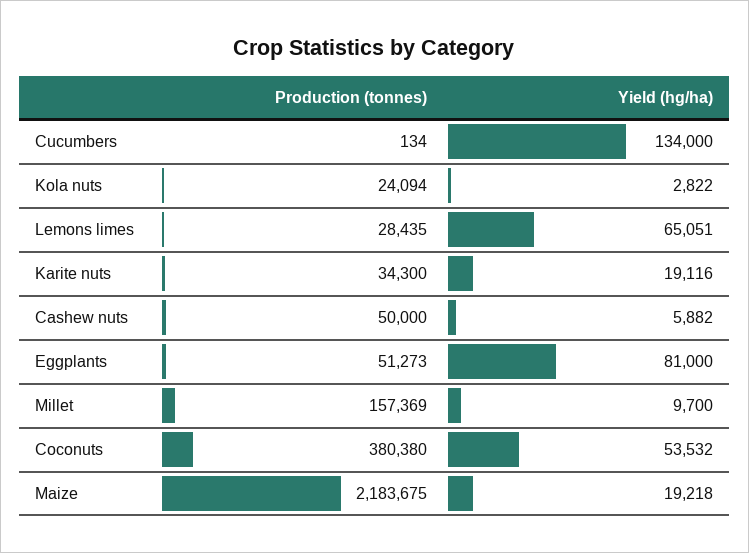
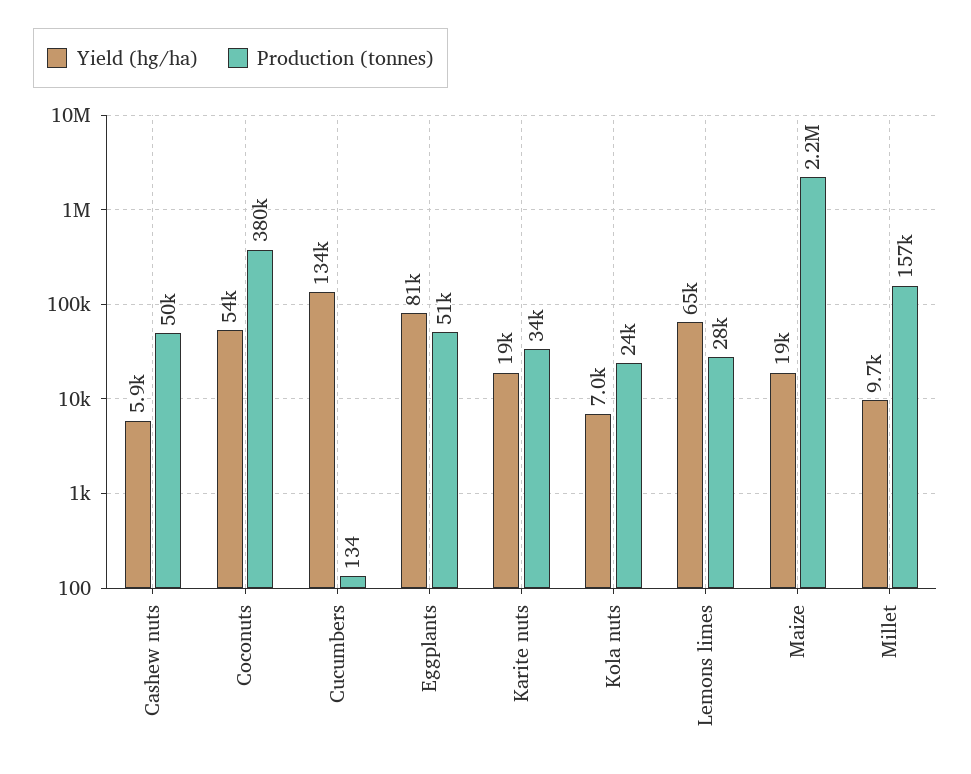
  {
    "Production (tonnes)": {
      "Cucumbers": 134,
      "Kola nuts": 24094,
      "Lemons limes": 28435,
      "Karite nuts": 34300,
      "Cashew nuts": 50000,
      "Eggplants": 51273,
      "Millet": 157369,
      "Coconuts": 380380,
      "Maize": 2183675
    },
    "Yield (hg/ha)": {
      "Cucumbers": 134000,
-     "Kola nuts": 2822,
+     "Kola nuts": 7000,
      "Lemons limes": 65051,
      "Karite nuts": 19116,
      "Cashew nuts": 5882,
      "Eggplants": 81000,
      "Millet": 9700,
      "Coconuts": 53532,
      "Maize": 19218
    }
  }

